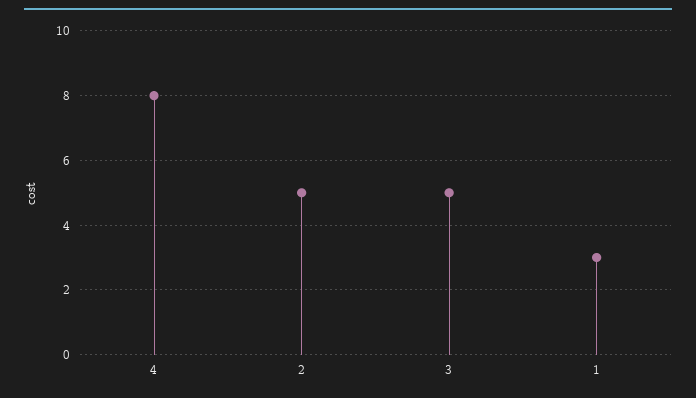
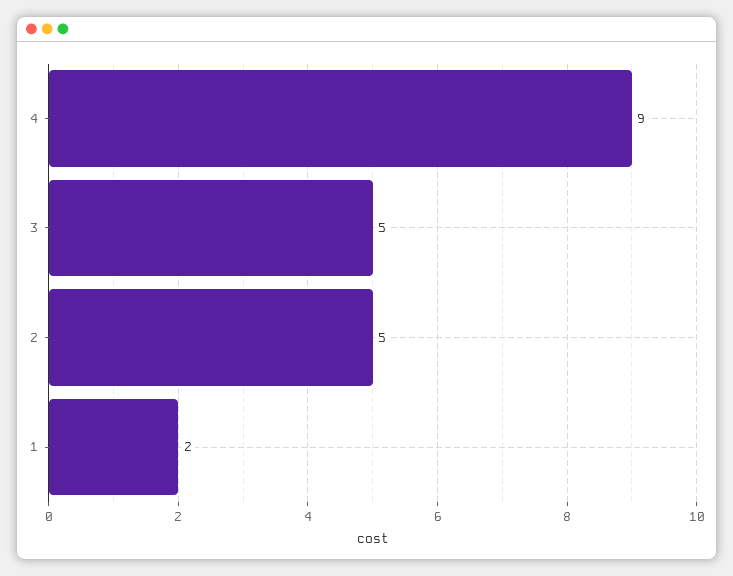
  {
-   "4": 8,
+   "4": 9,
    "2": 5,
    "3": 5,
-   "1": 3
+   "1": 2
  }

